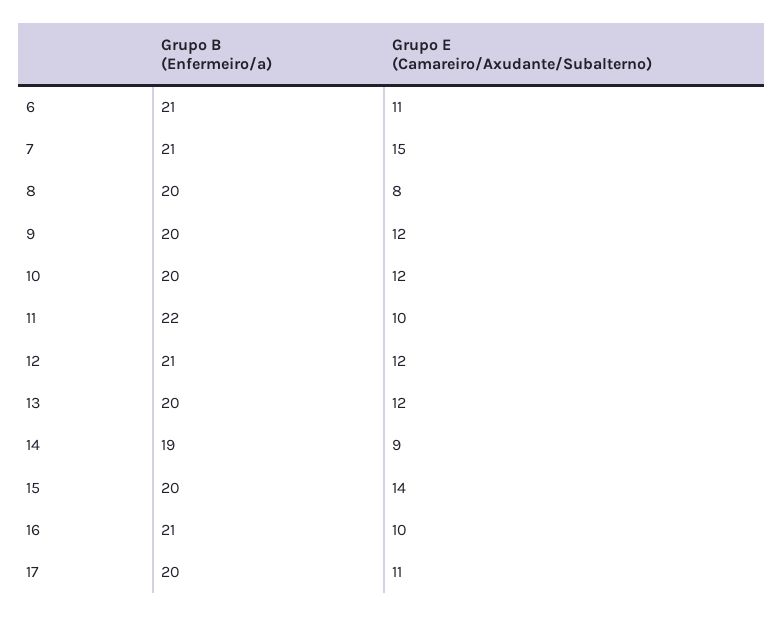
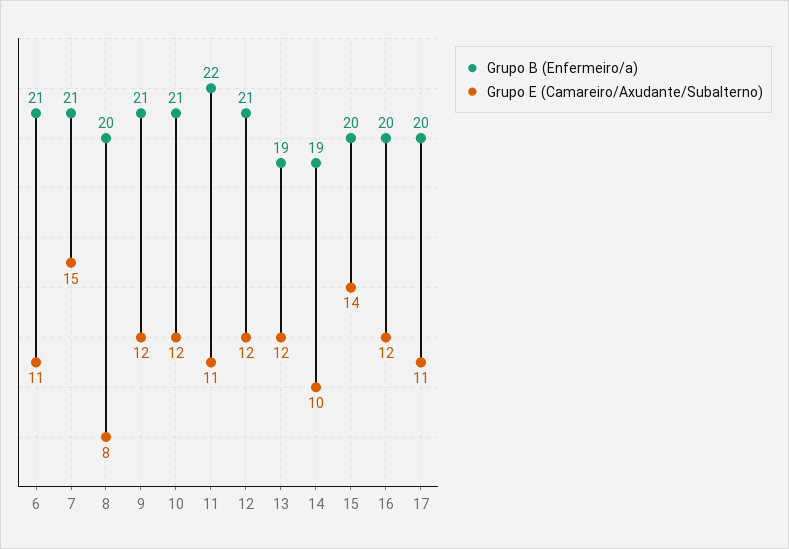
  {
    "Grupo B (Enfermeiro/a)": {
      "6": 21,
      "7": 21,
      "8": 20,
-     "9": 20,
+     "9": 21,
-     "10": 20,
+     "10": 21,
      "11": 22,
      "12": 21,
-     "13": 20,
+     "13": 19,
      "14": 19,
      "15": 20,
-     "16": 21,
+     "16": 20,
      "17": 20
    },
    "Grupo E (Camareiro/Axudante/Subalterno)": {
      "6": 11,
      "7": 15,
      "8": 8,
      "9": 12,
      "10": 12,
-     "11": 10,
+     "11": 11,
      "12": 12,
      "13": 12,
-     "14": 9,
+     "14": 10,
      "15": 14,
-     "16": 10,
+     "16": 12,
      "17": 11
    }
  }

